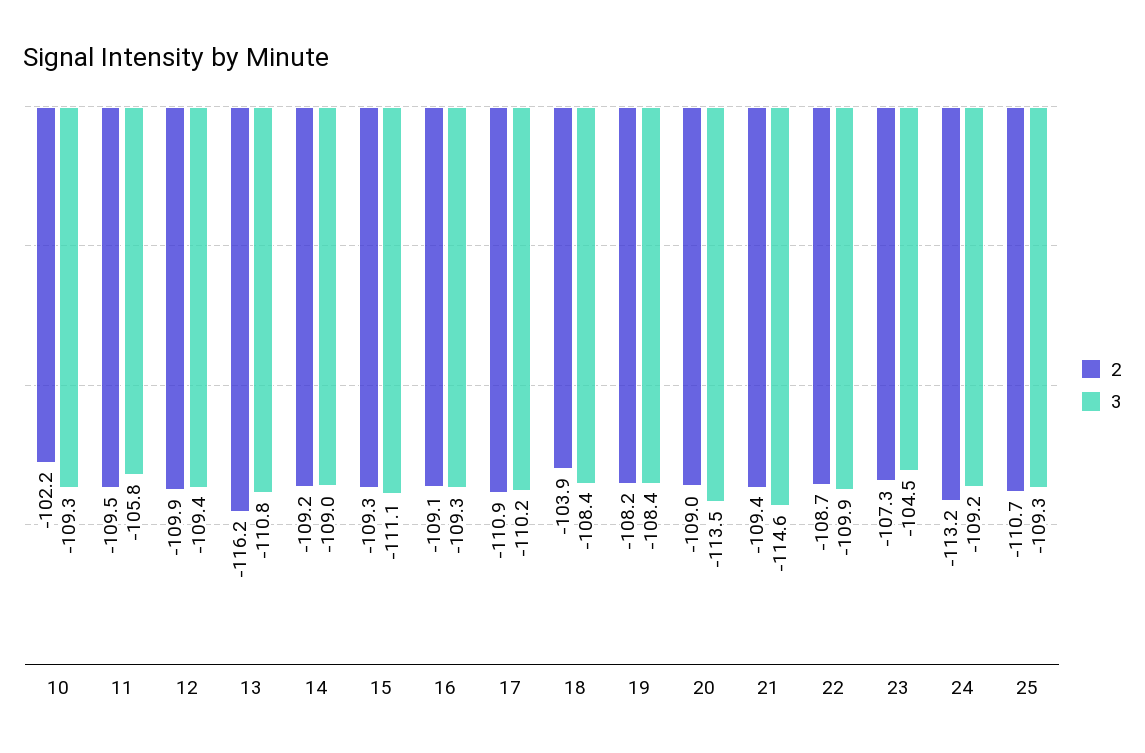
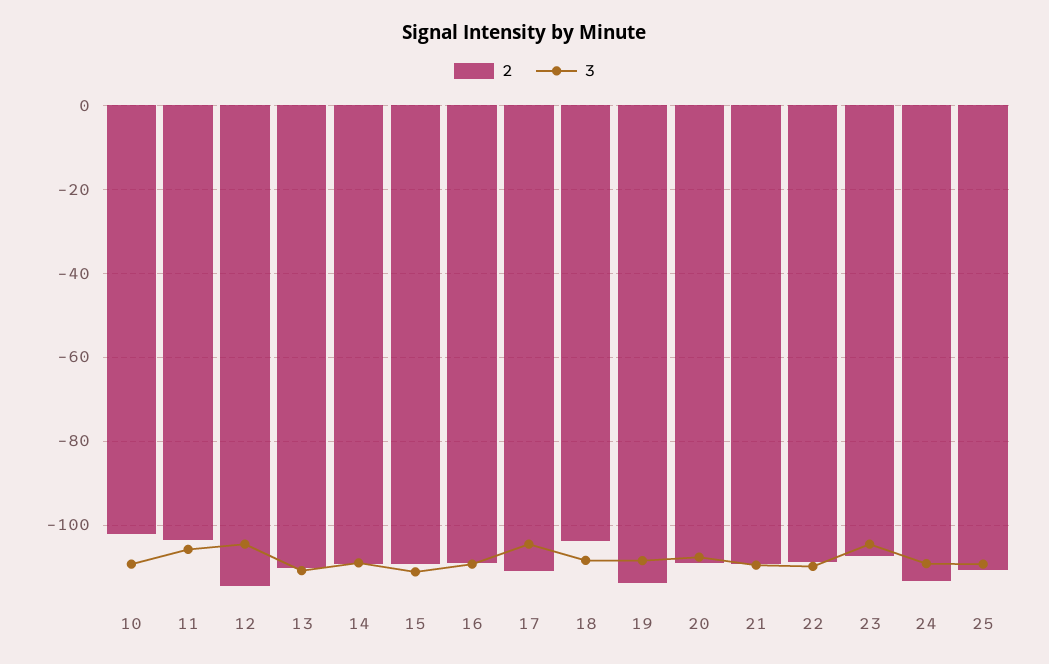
  {
    "2": {
      "10": -102.2,
-     "11": -109.5,
+     "11": -104,
-     "12": -109.9,
+     "12": -114,
-     "13": -116.2,
+     "13": -110,
      "14": -109.2,
      "15": -109.3,
      "16": -109.1,
      "17": -110.9,
      "18": -103.9,
-     "19": -108.2,
+     "19": -114,
      "20": -109,
      "21": -109.4,
      "22": -108.7,
      "23": -107.3,
      "24": -113.2,
      "25": -110.7
    },
    "3": {
      "10": -109.3,
      "11": -105.8,
-     "12": -109.4,
+     "12": -104,
      "13": -110.8,
      "14": -109,
      "15": -111.1,
      "16": -109.3,
-     "17": -110.2,
+     "17": -104,
      "18": -108.4,
      "19": -108.4,
-     "20": -113.5,
+     "20": -108,
-     "21": -114.6,
+     "21": -110,
      "22": -109.9,
      "23": -104.5,
      "24": -109.2,
      "25": -109.3
    }
  }

